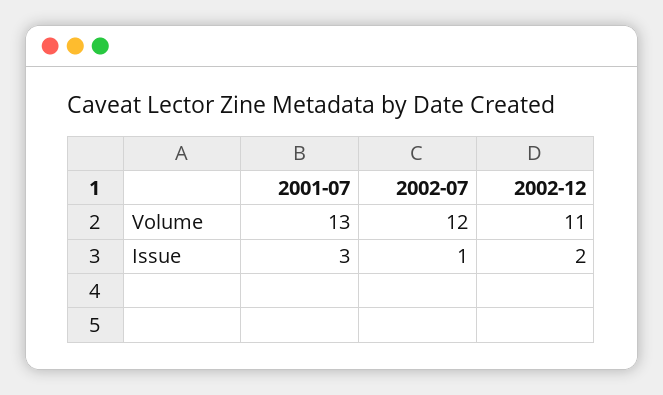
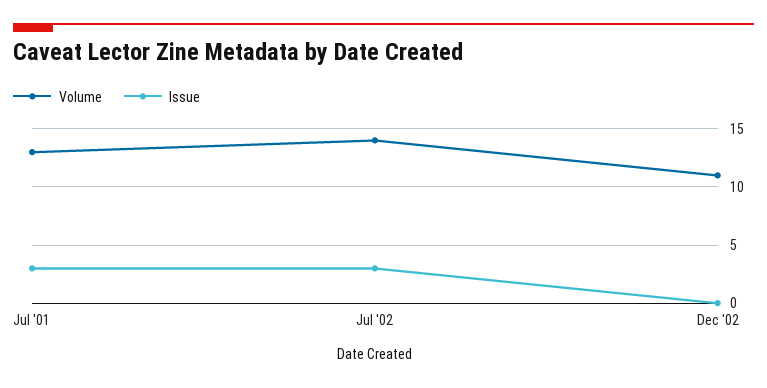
  {
    "Volume": {
      "2001-07": 13,
-     "2002-07": 12,
+     "2002-07": 14,
      "2002-12": 11
    },
    "Issue": {
      "2001-07": 3,
-     "2002-07": 1,
+     "2002-07": 3,
-     "2002-12": 2
+     "2002-12": 0
    }
  }

